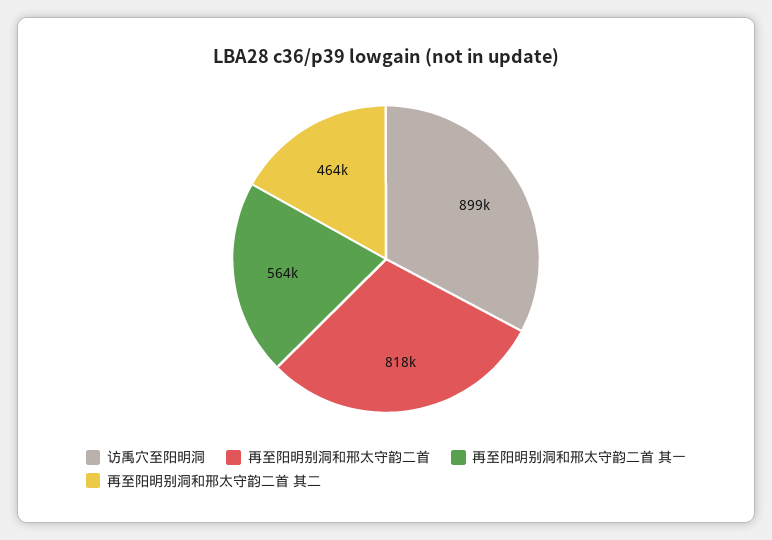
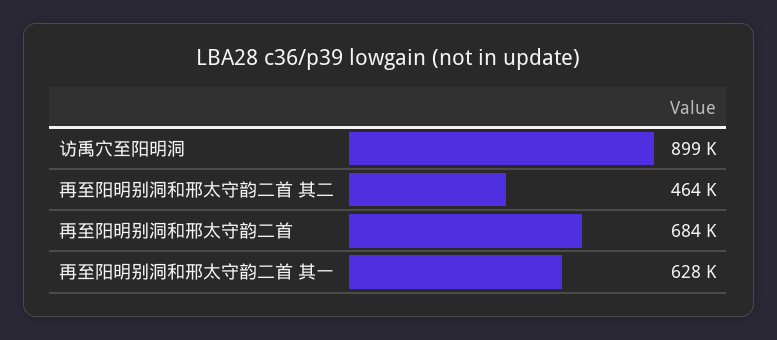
  {
    "访禹穴至阳明洞": 899000,
-   "再至阳明别洞和邢太守韵二首": 818000,
+   "再至阳明别洞和邢太守韵二首": 684000,
-   "再至阳明别洞和邢太守韵二首 其一": 564000,
+   "再至阳明别洞和邢太守韵二首 其一": 628000,
    "再至阳明别洞和邢太守韵二首 其二": 464000
  }

